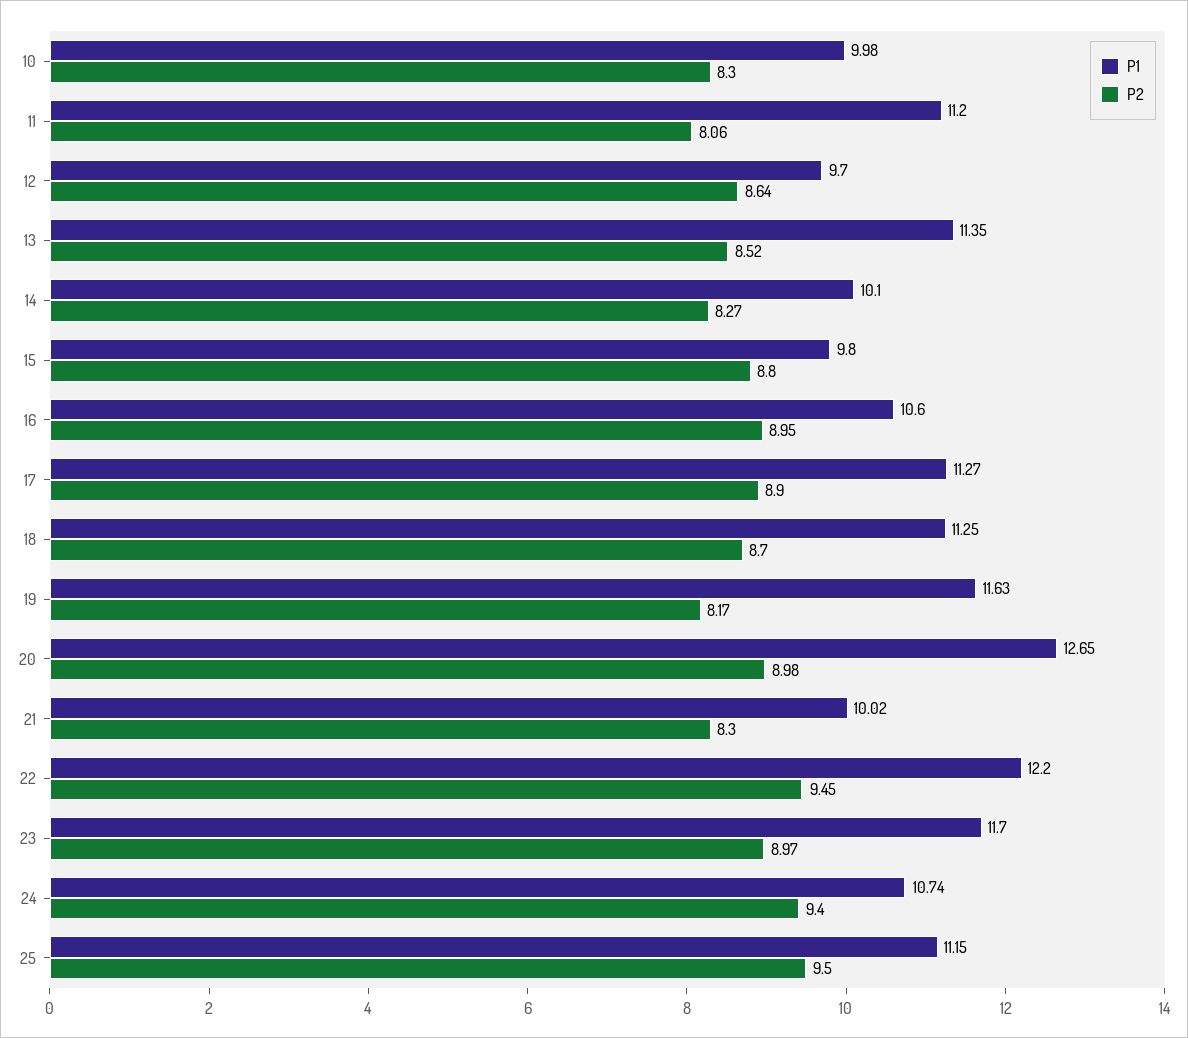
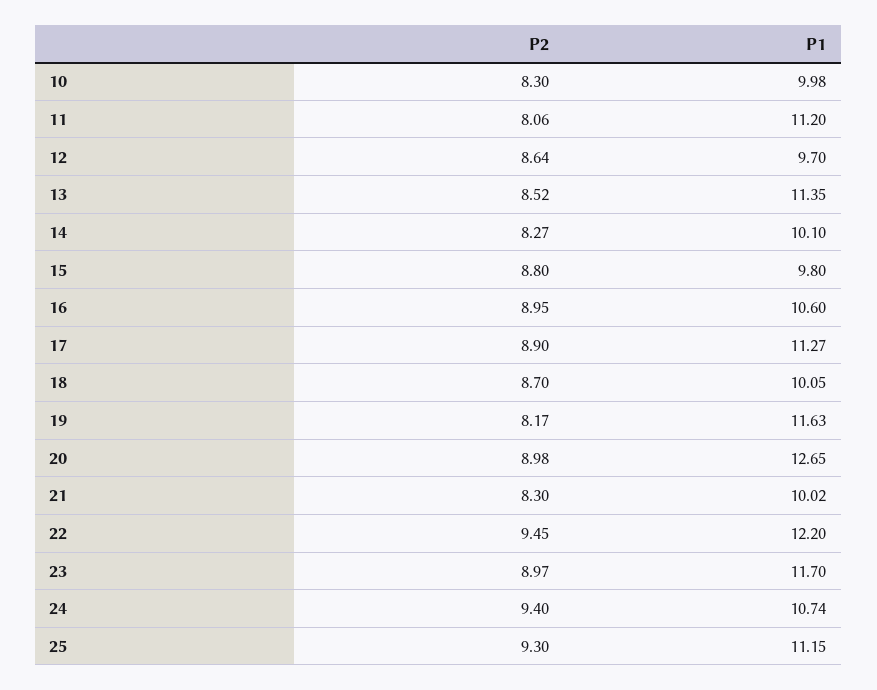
  {
    "P1": {
      "10": 9.98,
      "11": 11.2,
      "12": 9.7,
      "13": 11.35,
      "14": 10.1,
      "15": 9.8,
      "16": 10.6,
      "17": 11.27,
-     "18": 11.25,
+     "18": 10.05,
      "19": 11.63,
      "20": 12.65,
      "21": 10.02,
      "22": 12.2,
      "23": 11.7,
      "24": 10.74,
      "25": 11.15
    },
    "P2": {
      "10": 8.3,
      "11": 8.06,
      "12": 8.64,
      "13": 8.52,
      "14": 8.27,
      "15": 8.8,
      "16": 8.95,
      "17": 8.9,
      "18": 8.7,
      "19": 8.17,
      "20": 8.98,
      "21": 8.3,
      "22": 9.45,
      "23": 8.97,
      "24": 9.4,
-     "25": 9.5
+     "25": 9.3
    }
  }

